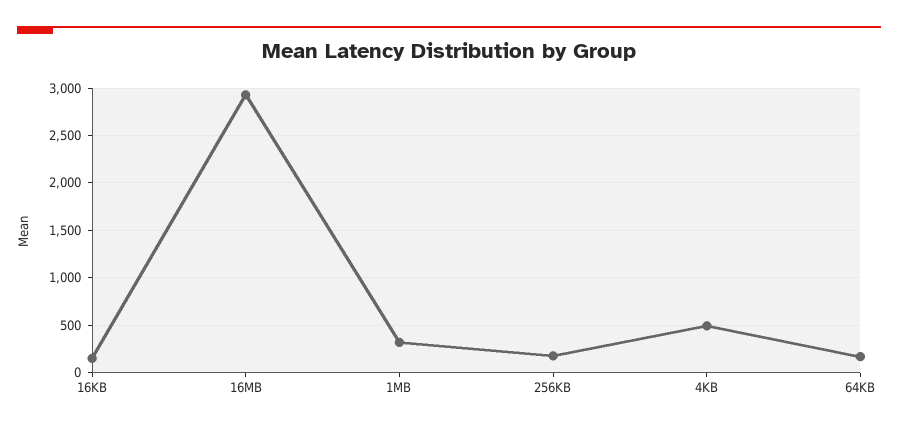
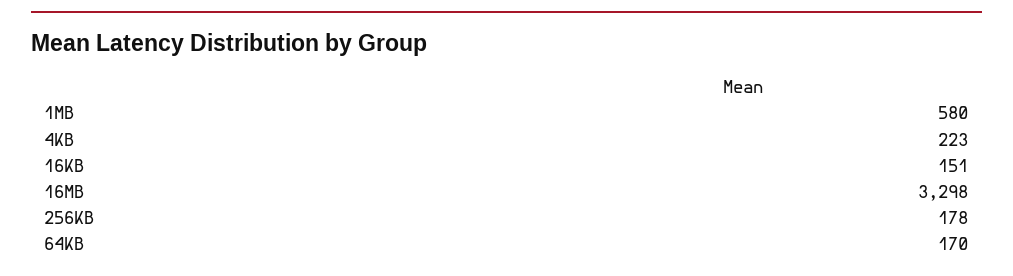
  {
    "16KB": 151,
-   "16MB": 2900,
+   "16MB": 3298,
-   "1MB": 300,
+   "1MB": 580,
    "256KB": 178,
-   "4KB": 500,
+   "4KB": 223,
    "64KB": 170
  }

